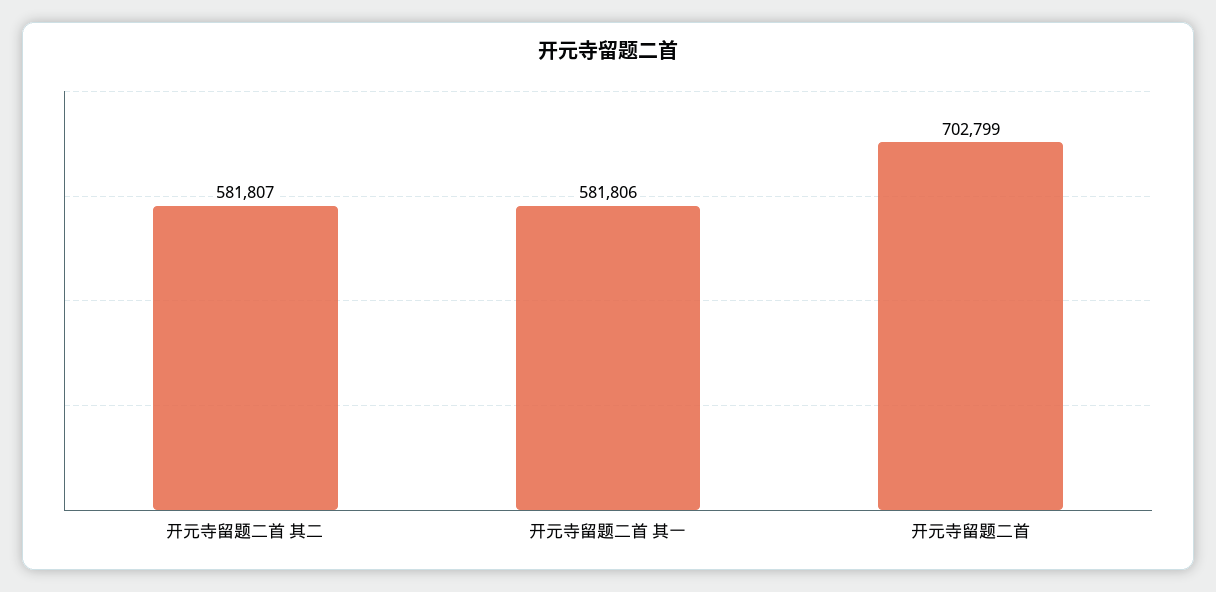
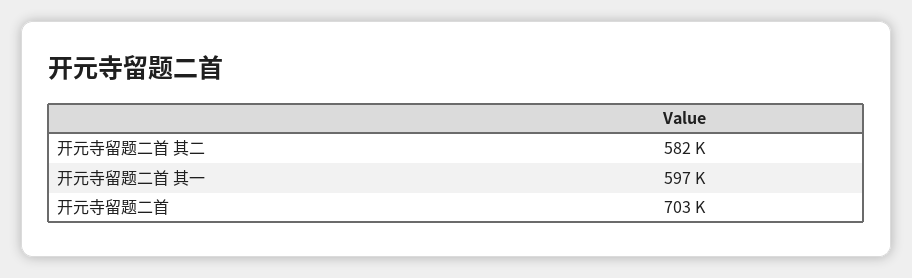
  {
    "开元寺留题二首 其二": 581807,
-   "开元寺留题二首 其一": 581806,
+   "开元寺留题二首 其一": 597000,
    "开元寺留题二首": 702799
  }

